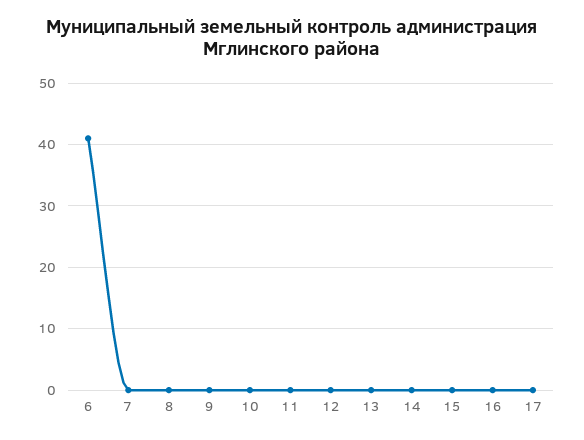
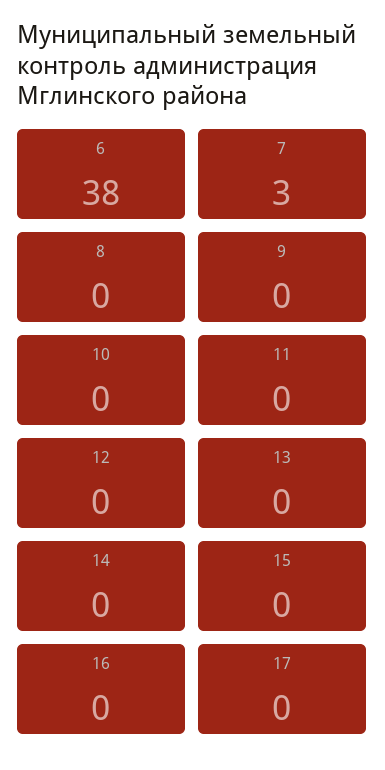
  {
-   "6": 41,
+   "6": 38,
-   "7": 0,
+   "7": 3,
    "8": 0,
    "9": 0,
    "10": 0,
    "11": 0,
    "12": 0,
    "13": 0,
    "14": 0,
    "15": 0,
    "16": 0,
    "17": 0
  }

